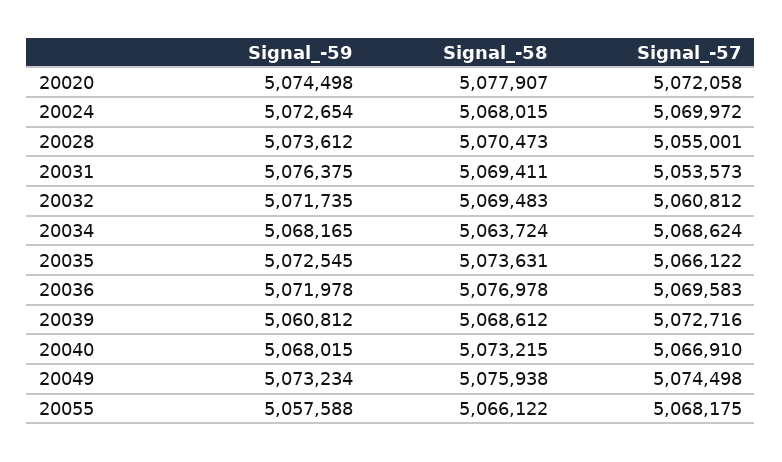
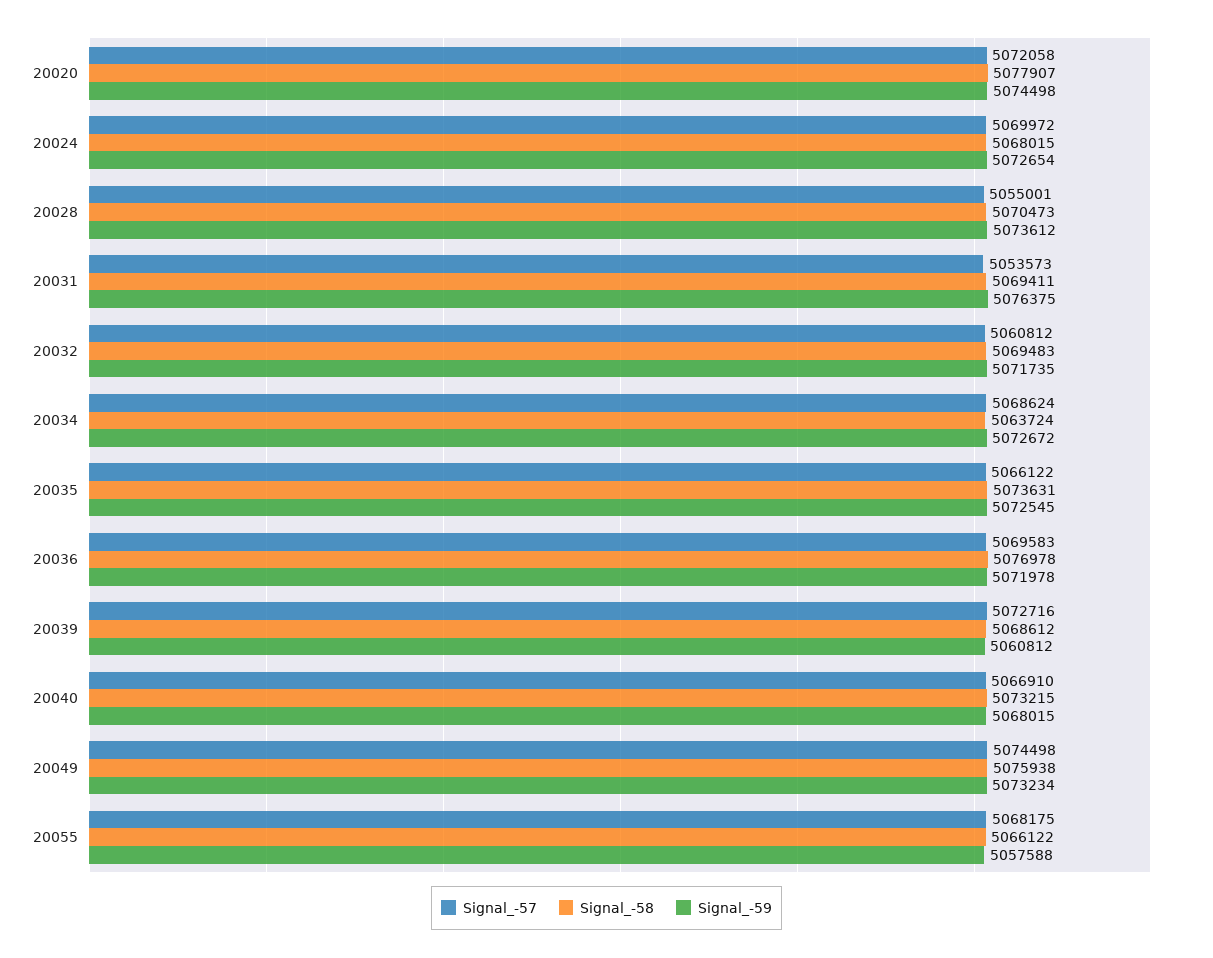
  {
    "Signal_-59": {
      "20020": 5074498,
      "20024": 5072654,
      "20028": 5073612,
      "20031": 5076375,
      "20032": 5071735,
-     "20034": 5068165,
+     "20034": 5072672,
      "20035": 5072545,
      "20036": 5071978,
      "20039": 5060812,
      "20040": 5068015,
      "20049": 5073234,
      "20055": 5057588
    },
    "Signal_-58": {
      "20020": 5077907,
      "20024": 5068015,
      "20028": 5070473,
      "20031": 5069411,
      "20032": 5069483,
      "20034": 5063724,
      "20035": 5073631,
      "20036": 5076978,
      "20039": 5068612,
      "20040": 5073215,
      "20049": 5075938,
      "20055": 5066122
    },
    "Signal_-57": {
      "20020": 5072058,
      "20024": 5069972,
      "20028": 5055001,
      "20031": 5053573,
      "20032": 5060812,
      "20034": 5068624,
      "20035": 5066122,
      "20036": 5069583,
      "20039": 5072716,
      "20040": 5066910,
      "20049": 5074498,
      "20055": 5068175
    }
  }

